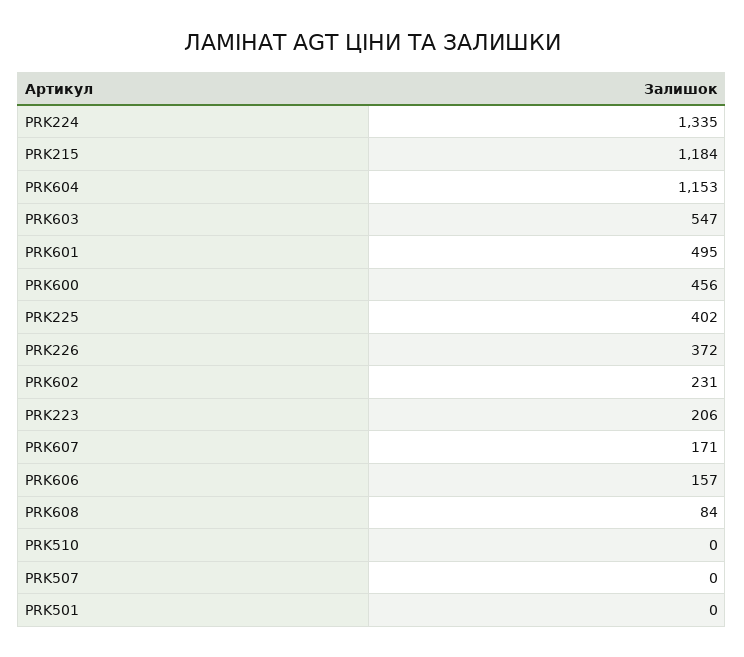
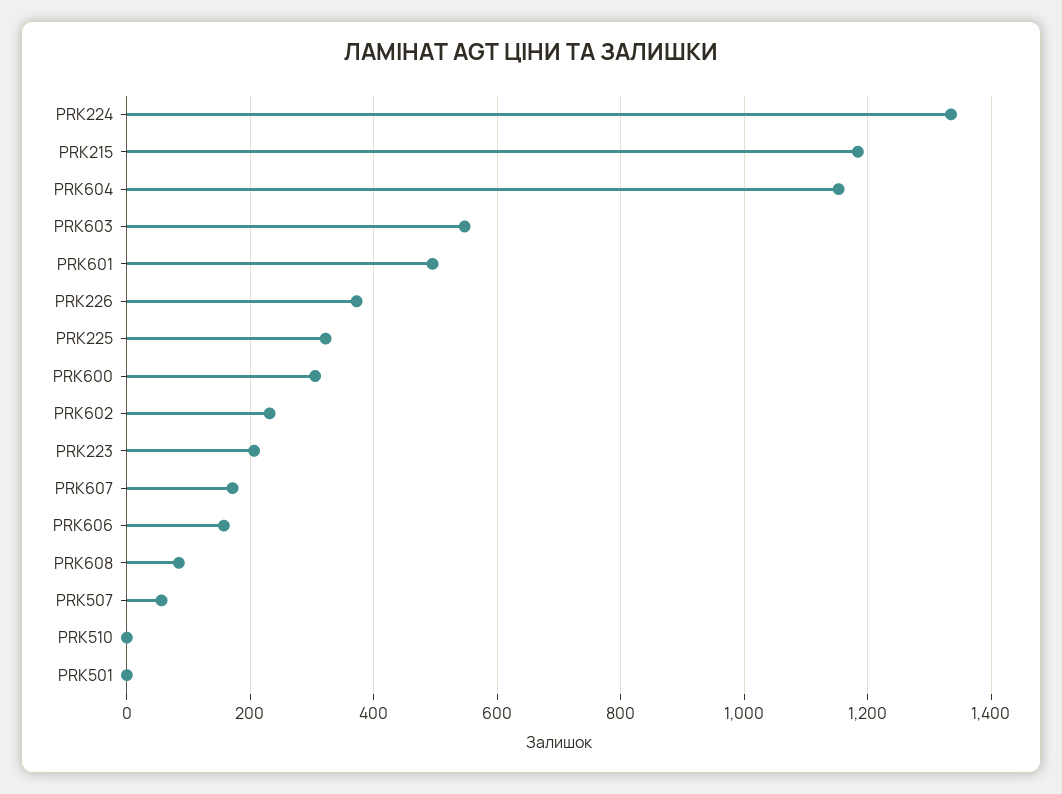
  {
    "PRK224": 1335,
    "PRK215": 1184,
    "PRK604": 1153,
    "PRK603": 547,
    "PRK601": 495,
-   "PRK600": 456,
+   "PRK600": 300,
-   "PRK225": 402,
+   "PRK225": 320,
    "PRK226": 372,
    "PRK602": 231,
    "PRK223": 206,
    "PRK607": 171,
    "PRK606": 157,
    "PRK608": 84,
    "PRK510": 0,
-   "PRK507": 0,
+   "PRK507": 60,
    "PRK501": 0
  }

